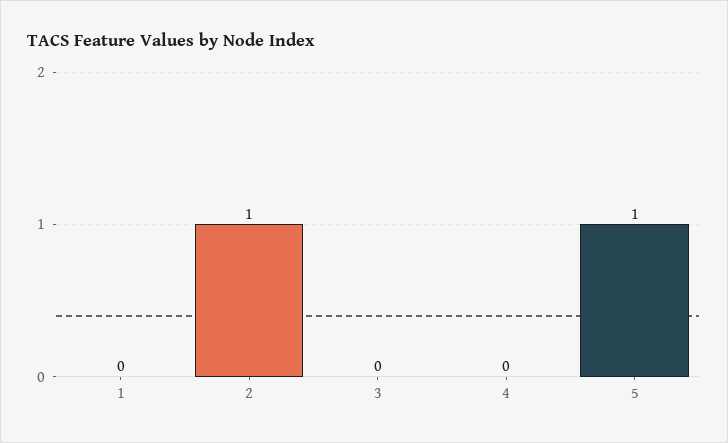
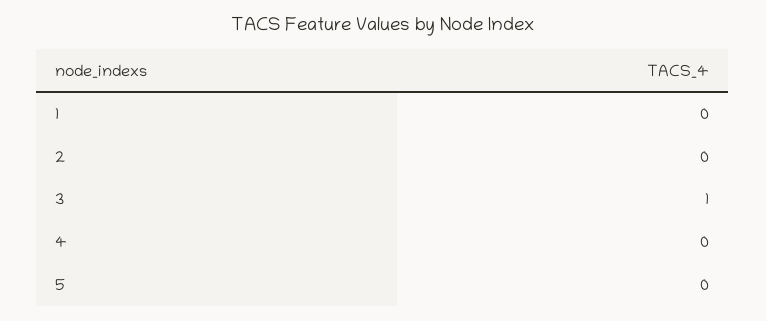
  {
    "1": 0,
-   "2": 1,
+   "2": 0,
-   "3": 0,
+   "3": 1,
    "4": 0,
-   "5": 1
+   "5": 0
  }

